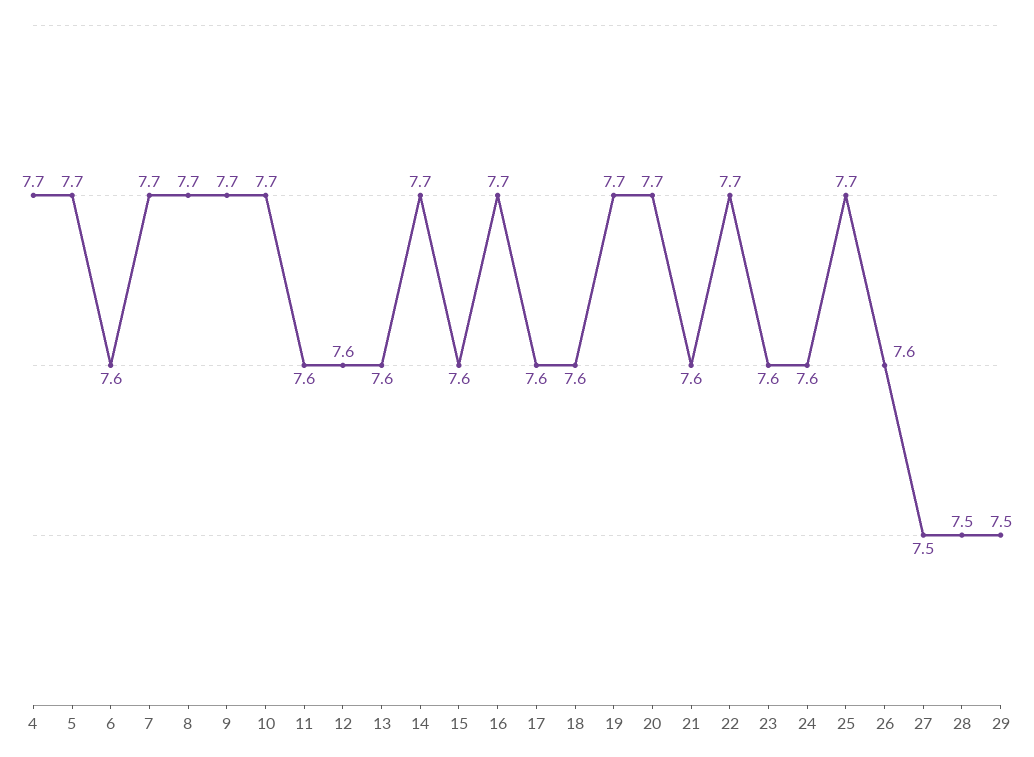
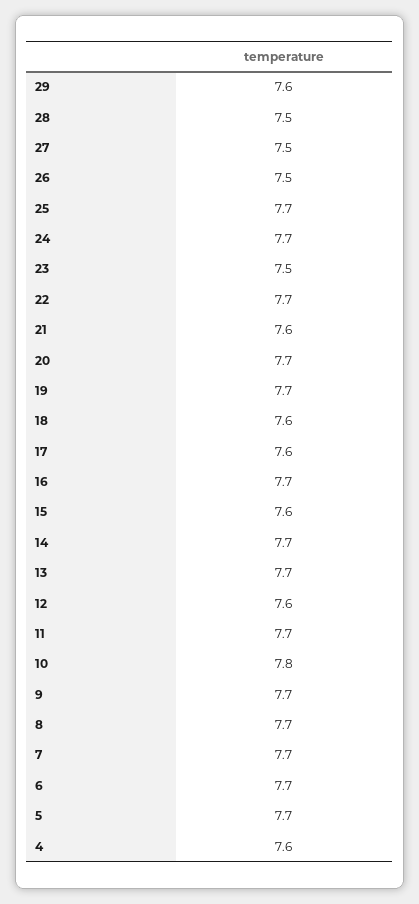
  {
-   "4": 7.7,
+   "4": 7.6,
    "5": 7.7,
-   "6": 7.6,
+   "6": 7.7,
    "7": 7.7,
    "8": 7.7,
    "9": 7.7,
-   "10": 7.7,
+   "10": 7.8,
-   "11": 7.6,
+   "11": 7.7,
    "12": 7.6,
-   "13": 7.6,
+   "13": 7.7,
    "14": 7.7,
    "15": 7.6,
    "16": 7.7,
    "17": 7.6,
    "18": 7.6,
    "19": 7.7,
    "20": 7.7,
    "21": 7.6,
    "22": 7.7,
-   "23": 7.6,
+   "23": 7.5,
-   "24": 7.6,
+   "24": 7.7,
    "25": 7.7,
-   "26": 7.6,
+   "26": 7.5,
    "27": 7.5,
    "28": 7.5,
-   "29": 7.5
+   "29": 7.6
  }

